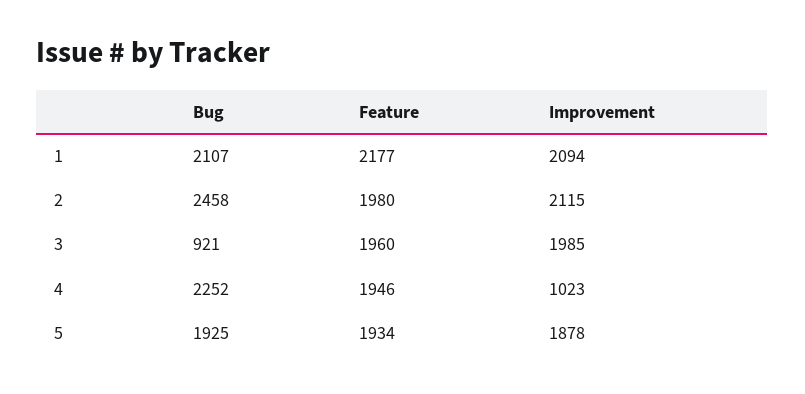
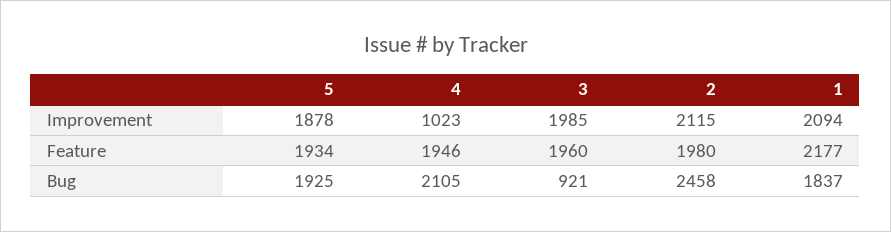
  {
    "Bug": {
-     "1": 2107,
+     "1": 1837,
      "2": 2458,
      "3": 921,
-     "4": 2252,
+     "4": 2105,
      "5": 1925
    },
    "Feature": {
      "1": 2177,
      "2": 1980,
      "3": 1960,
      "4": 1946,
      "5": 1934
    },
    "Improvement": {
      "1": 2094,
      "2": 2115,
      "3": 1985,
      "4": 1023,
      "5": 1878
    }
  }

